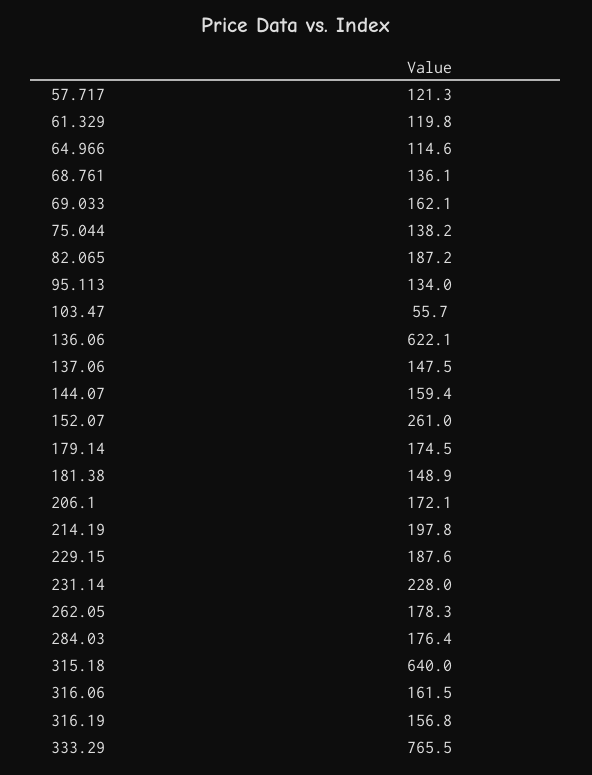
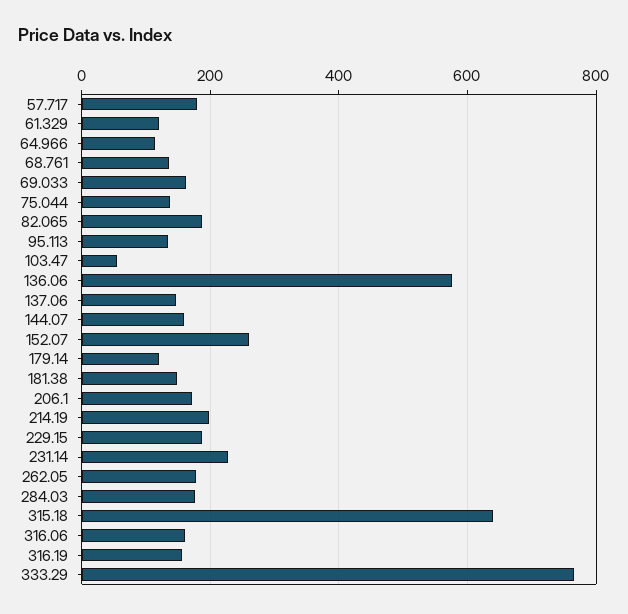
  {
-   "57.717": 121.3,
+   "57.717": 180,
    "61.329": 119.8,
    "64.966": 114.6,
    "68.761": 136.1,
    "69.033": 162.1,
    "75.044": 138.2,
    "82.065": 187.2,
    "95.113": 134,
    "103.47": 55.7,
-   "136.06": 622.1,
+   "136.06": 580,
    "137.06": 147.5,
    "144.07": 159.4,
    "152.07": 261,
-   "179.14": 174.5,
+   "179.14": 120,
    "181.38": 148.9,
    "206.1": 172.1,
    "214.19": 197.8,
    "229.15": 187.6,
    "231.14": 228,
    "262.05": 178.3,
    "284.03": 176.4,
    "315.18": 640,
    "316.06": 161.5,
    "316.19": 156.8,
    "333.29": 765.5
  }

